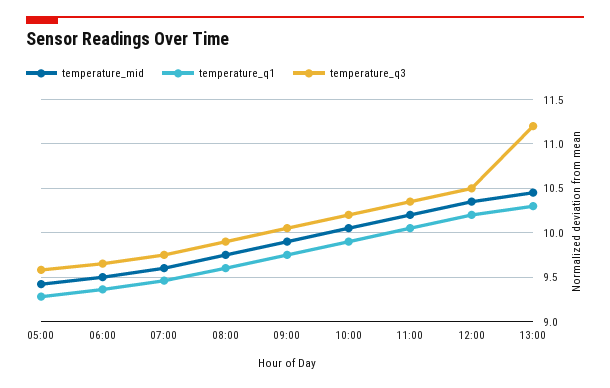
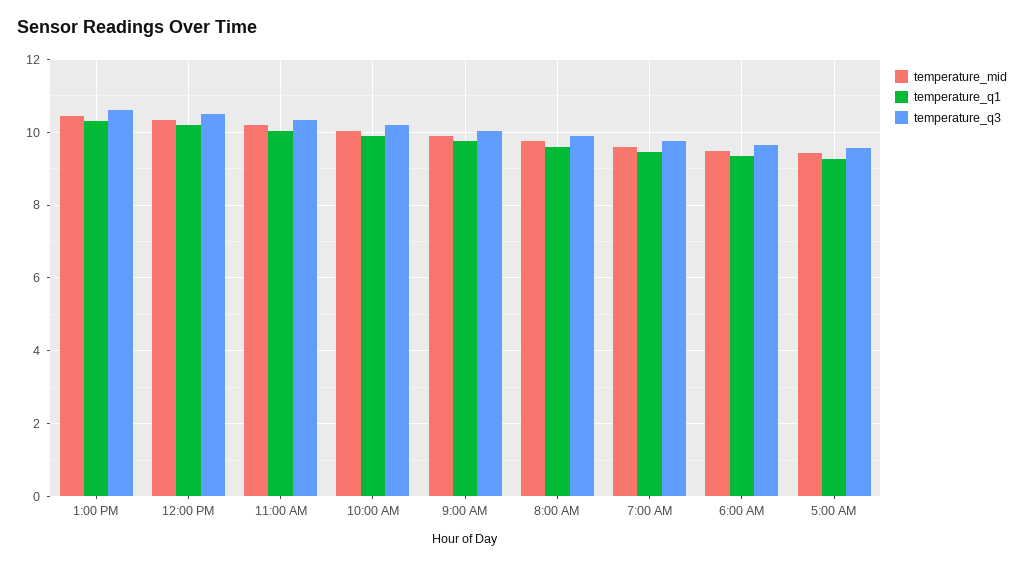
  {
    "temperature_mid": {
      "05:00": 9.4,
      "06:00": 9.5,
      "07:00": 9.6,
      "08:00": 9.8,
      "09:00": 9.9,
      "10:00": 10.1,
      "11:00": 10.2,
      "12:00": 10.4,
      "13:00": 10.5
    },
    "temperature_q1": {
      "05:00": 9.3,
      "06:00": 9.4,
      "07:00": 9.5,
      "08:00": 9.6,
      "09:00": 9.8,
      "10:00": 9.9,
      "11:00": 10.1,
      "12:00": 10.2,
      "13:00": 10.3
    },
    "temperature_q3": {
      "05:00": 9.6,
      "06:00": 9.7,
      "07:00": 9.8,
      "08:00": 9.9,
      "09:00": 10.1,
      "10:00": 10.2,
      "11:00": 10.4,
      "12:00": 10.5,
-     "13:00": 11.2
+     "13:00": 10.6
    }
  }

